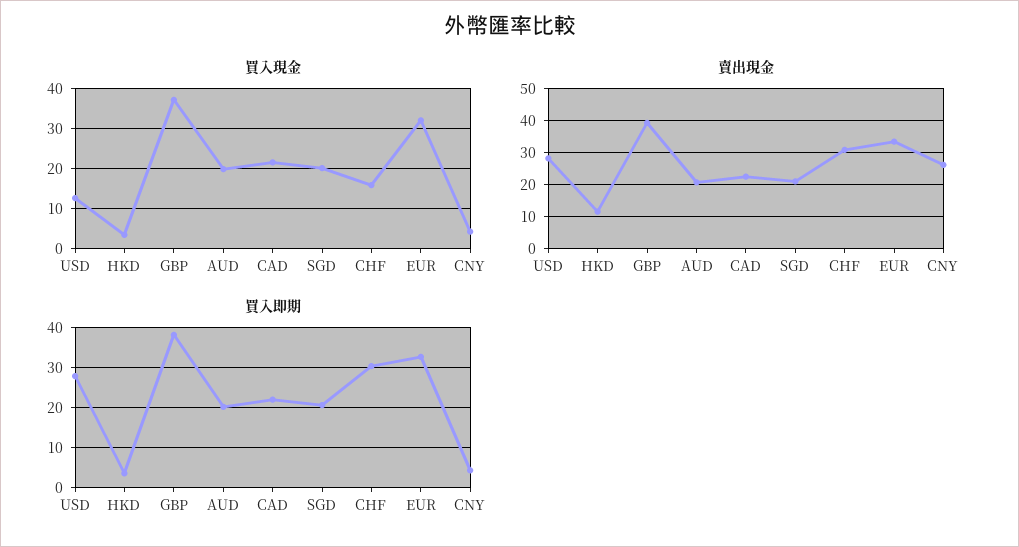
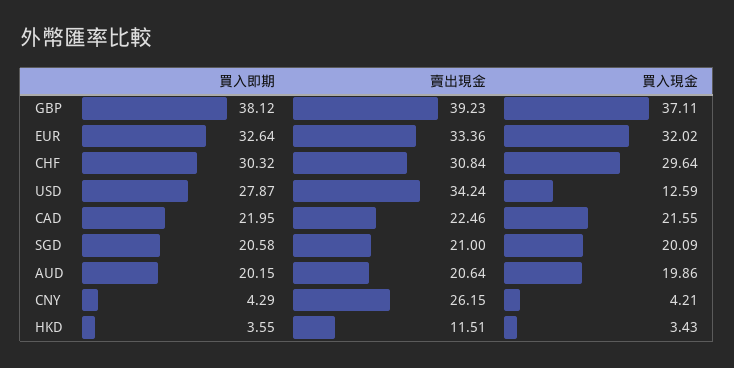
  {
    "買入現金": {
      "USD": 12.59,
      "HKD": 3.43,
      "GBP": 37.11,
      "AUD": 19.86,
      "CAD": 21.55,
      "SGD": 20.09,
-     "CHF": 16,
+     "CHF": 29.64,
      "EUR": 32.02,
      "CNY": 4.21
    },
    "賣出現金": {
-     "USD": 28,
+     "USD": 34.24,
      "HKD": 11.51,
      "GBP": 39.23,
      "AUD": 20.64,
      "CAD": 22.46,
      "SGD": 21,
      "CHF": 30.84,
      "EUR": 33.36,
      "CNY": 26.15
    },
    "買入即期": {
      "USD": 27.87,
      "HKD": 3.55,
      "GBP": 38.12,
      "AUD": 20.15,
      "CAD": 21.95,
      "SGD": 20.58,
      "CHF": 30.32,
      "EUR": 32.64,
      "CNY": 4.29
    }
  }

